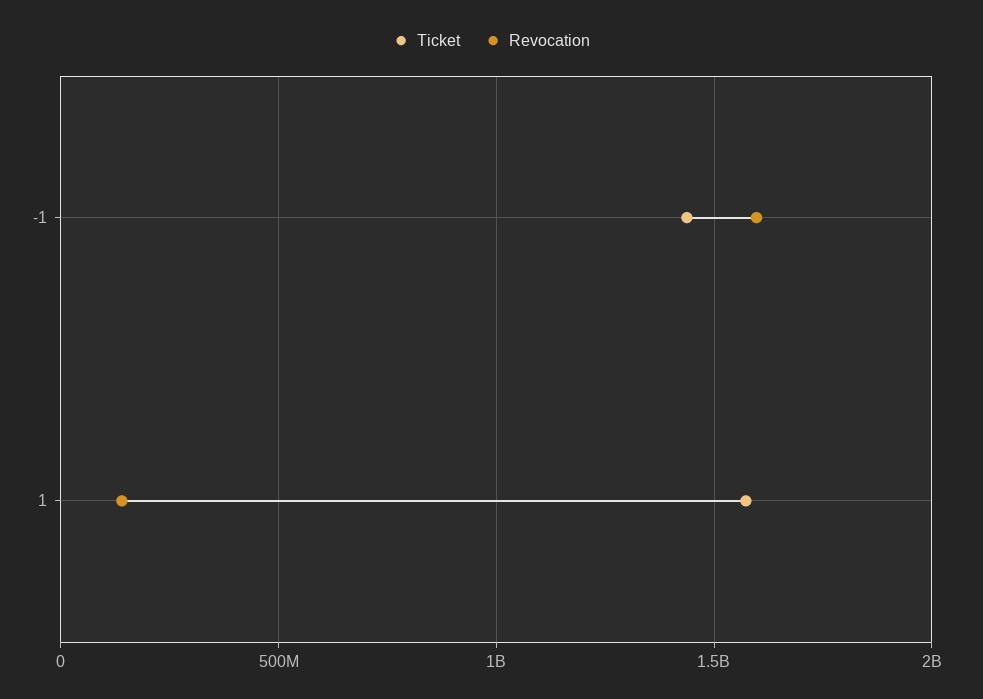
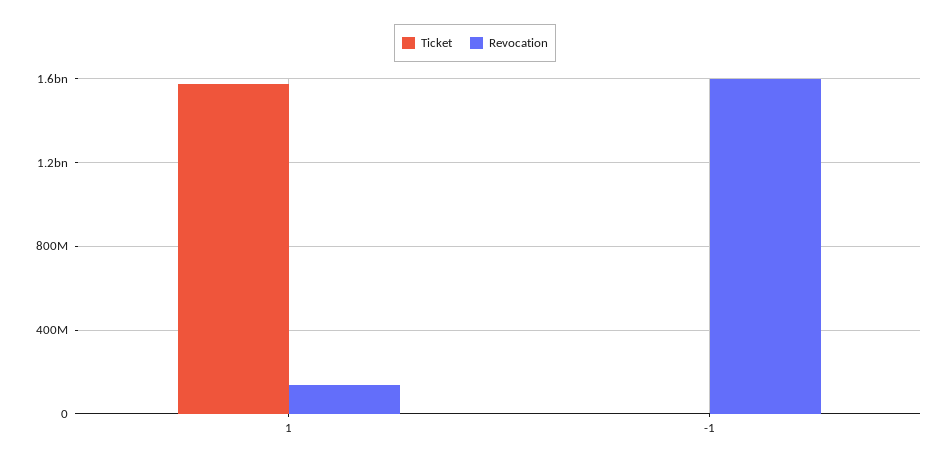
  {
    "Ticket": {
-     "-1": 1450000000,
+     "-1": 0,
      "1": 1550000000
    },
    "Revocation": {
      "-1": 1600000000,
      "1": 150000000
    }
  }

